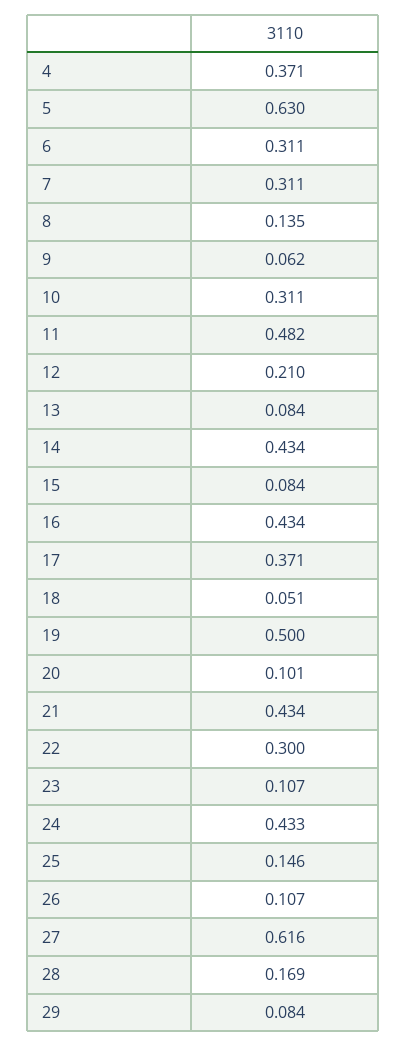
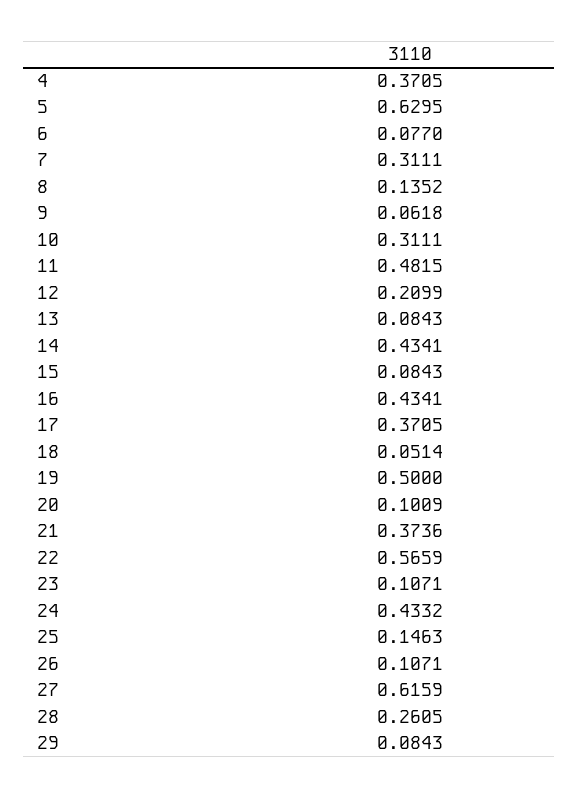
  {
    "4": 0.3705,
    "5": 0.6295,
-   "6": 0.311,
+   "6": 0.077,
    "7": 0.3111,
    "8": 0.1352,
    "9": 0.0618,
    "10": 0.3111,
    "11": 0.4815,
    "12": 0.2099,
    "13": 0.0843,
    "14": 0.4341,
    "15": 0.0843,
    "16": 0.4341,
    "17": 0.3705,
    "18": 0.0514,
    "19": 0.5,
    "20": 0.1009,
-   "21": 0.434,
+   "21": 0.3736,
-   "22": 0.3,
+   "22": 0.5659,
    "23": 0.1071,
    "24": 0.4332,
    "25": 0.1463,
    "26": 0.1071,
    "27": 0.6159,
-   "28": 0.169,
+   "28": 0.2605,
    "29": 0.0843
  }

